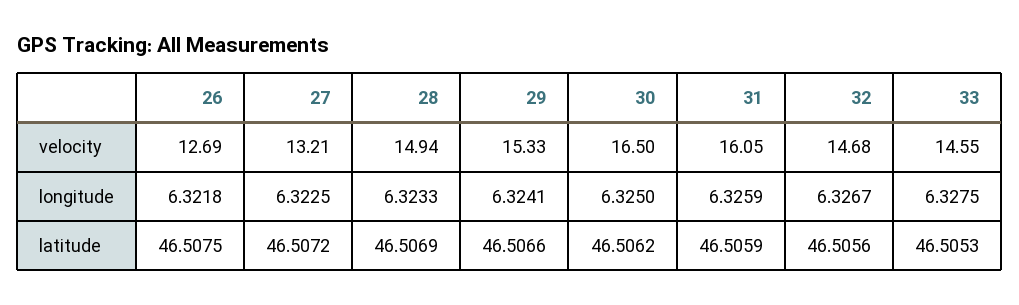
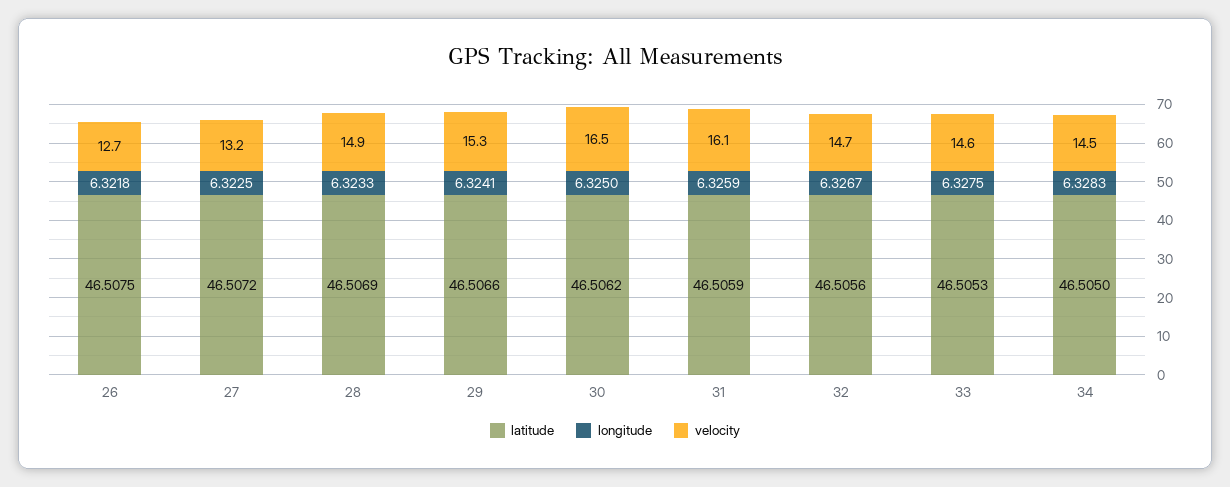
  {
    "velocity": {
      "26": 12.69,
      "27": 13.21,
      "28": 14.94,
      "29": 15.33,
      "30": 16.5,
      "31": 16.05,
      "32": 14.68,
-     "33": 14.55
+     "33": 14.55,
+     "34": 14.5
    },
    "longitude": {
      "26": 6.3218,
      "27": 6.3225,
      "28": 6.3233,
      "29": 6.3241,
      "30": 6.325,
      "31": 6.3259,
      "32": 6.3267,
-     "33": 6.3275
+     "33": 6.3275,
+     "34": 6.3283
    },
    "latitude": {
      "26": 46.5075,
      "27": 46.5072,
      "28": 46.5069,
      "29": 46.5066,
      "30": 46.5062,
      "31": 46.5059,
      "32": 46.5056,
-     "33": 46.5053
+     "33": 46.5053,
+     "34": 46.505
    }
  }

